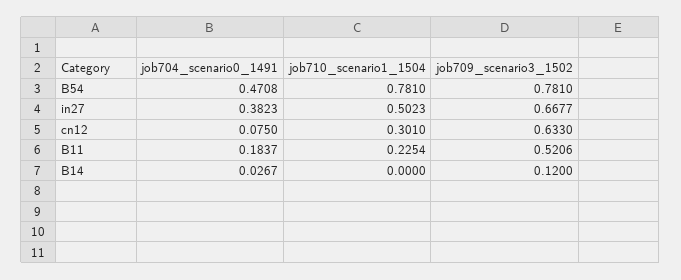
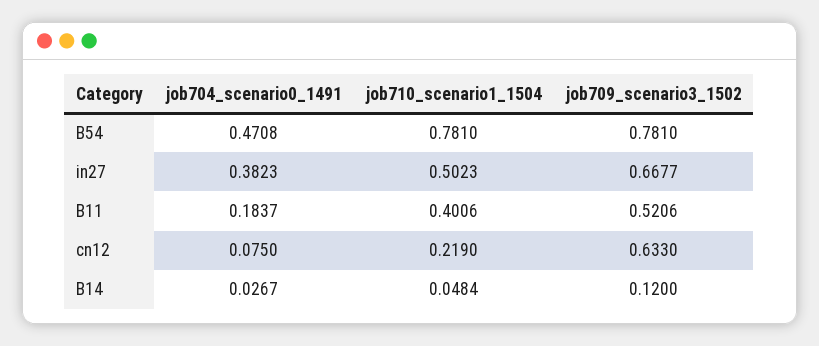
  {
    "job704_scenario0_1491": {
      "B54": 0.4708,
      "in27": 0.3823,
      "cn12": 0.075,
      "B11": 0.1837,
      "B14": 0.0267
    },
    "job710_scenario1_1504": {
      "B54": 0.781,
      "in27": 0.5023,
-     "cn12": 0.301,
+     "cn12": 0.219,
-     "B11": 0.2254,
+     "B11": 0.4006,
-     "B14": 0
+     "B14": 0.0484
    },
    "job709_scenario3_1502": {
      "B54": 0.781,
      "in27": 0.6677,
      "cn12": 0.633,
      "B11": 0.5206,
      "B14": 0.12
    }
  }

